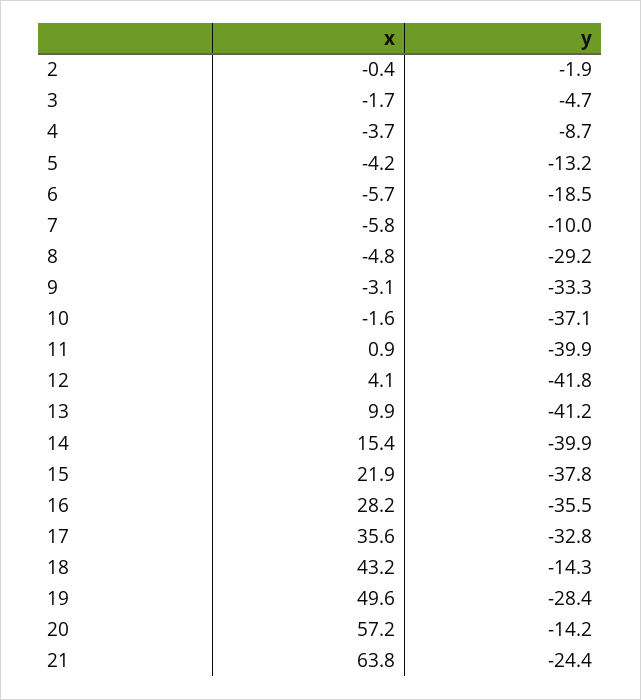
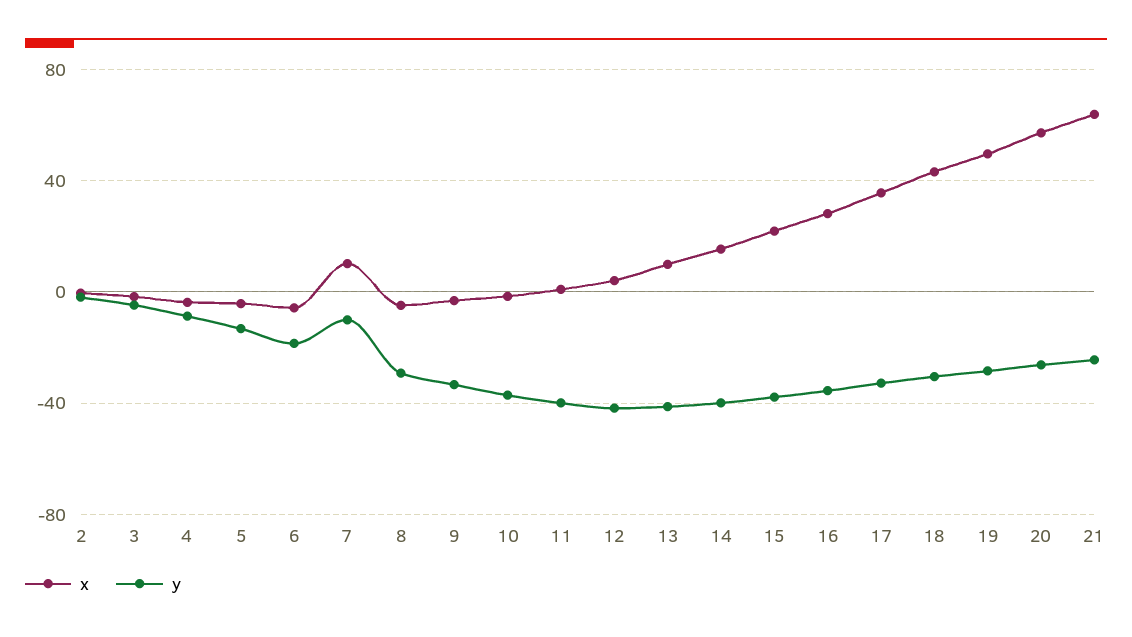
  {
    "x": {
      "2": -0.4,
      "3": -1.7,
      "4": -3.7,
      "5": -4.2,
      "6": -5.7,
-     "7": -5.8,
+     "7": 10,
      "8": -4.8,
      "9": -3.1,
      "10": -1.6,
      "11": 0.9,
      "12": 4.1,
      "13": 9.9,
      "14": 15.4,
      "15": 21.9,
      "16": 28.2,
      "17": 35.6,
      "18": 43.2,
      "19": 49.6,
      "20": 57.2,
      "21": 63.8
    },
    "y": {
      "2": -1.9,
      "3": -4.7,
      "4": -8.7,
      "5": -13.2,
      "6": -18.5,
      "7": -10,
      "8": -29.2,
      "9": -33.3,
      "10": -37.1,
      "11": -39.9,
      "12": -41.8,
      "13": -41.2,
      "14": -39.9,
      "15": -37.8,
      "16": -35.5,
      "17": -32.8,
-     "18": -14.3,
+     "18": -30,
      "19": -28.4,
-     "20": -14.2,
+     "20": -25,
      "21": -24.4
    }
  }

